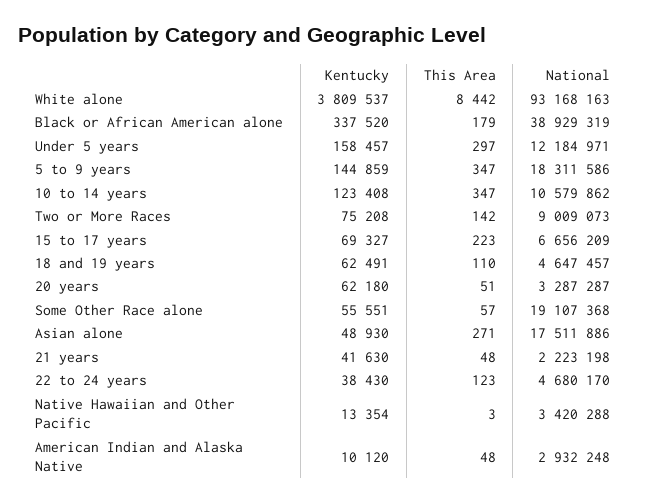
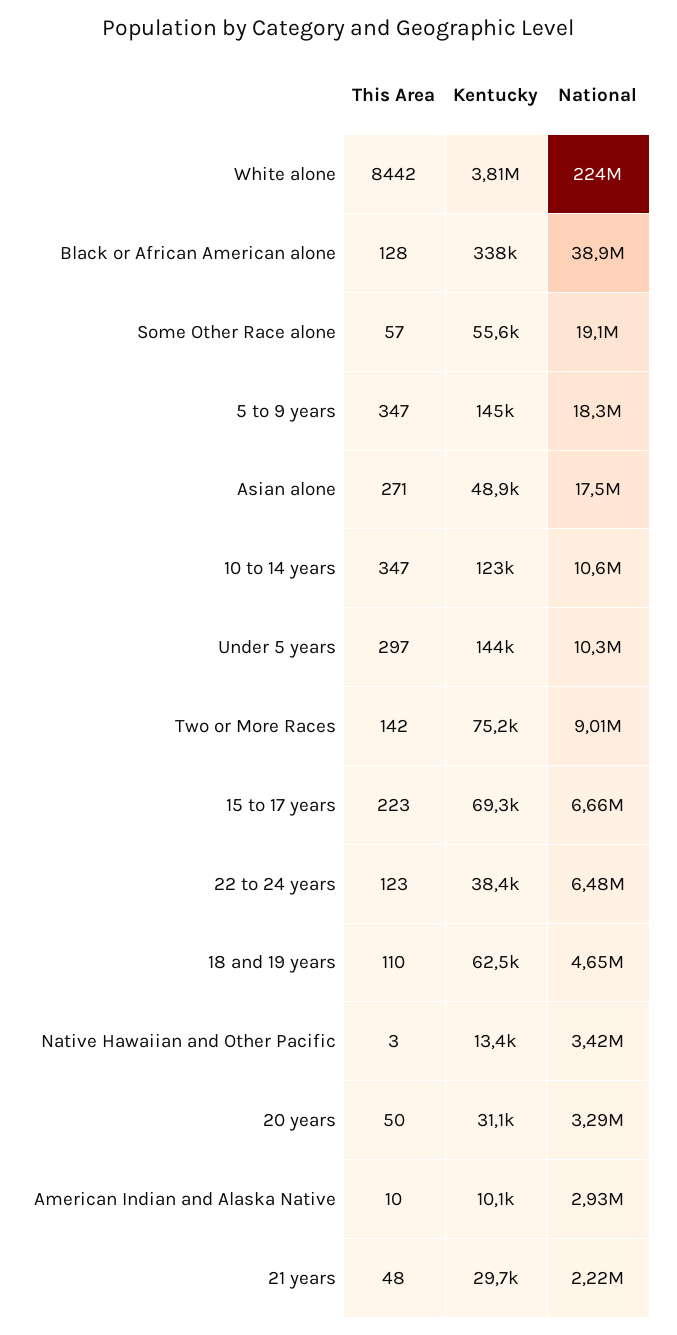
  {
    "Kentucky": {
      "White alone": 3809537,
      "Black or African American alone": 337520,
-     "Under 5 years": 158457,
+     "Under 5 years": 144000,
      "5 to 9 years": 144859,
      "10 to 14 years": 123408,
      "Two or More Races": 75208,
      "15 to 17 years": 69327,
      "18 and 19 years": 62491,
-     "20 years": 62180,
+     "20 years": 31100,
      "Some Other Race alone": 55551,
      "Asian alone": 48930,
-     "21 years": 41630,
+     "21 years": 29700,
      "22 to 24 years": 38430,
      "Native Hawaiian and Other Pacific": 13354,
      "American Indian and Alaska Native": 10120
    },
    "This Area": {
      "White alone": 8442,
-     "Black or African American alone": 179,
+     "Black or African American alone": 128,
      "Under 5 years": 297,
      "5 to 9 years": 347,
      "10 to 14 years": 347,
      "Two or More Races": 142,
      "15 to 17 years": 223,
      "18 and 19 years": 110,
-     "20 years": 51,
+     "20 years": 50,
      "Some Other Race alone": 57,
      "Asian alone": 271,
      "21 years": 48,
      "22 to 24 years": 123,
      "Native Hawaiian and Other Pacific": 3,
-     "American Indian and Alaska Native": 48
+     "American Indian and Alaska Native": 10
    },
    "National": {
-     "White alone": 93168163,
+     "White alone": 224000000,
      "Black or African American alone": 38929319,
-     "Under 5 years": 12184971,
+     "Under 5 years": 10300000,
      "5 to 9 years": 18311586,
      "10 to 14 years": 10579862,
      "Two or More Races": 9009073,
      "15 to 17 years": 6656209,
      "18 and 19 years": 4647457,
      "20 years": 3287287,
      "Some Other Race alone": 19107368,
      "Asian alone": 17511886,
      "21 years": 2223198,
-     "22 to 24 years": 4680170,
+     "22 to 24 years": 6480000,
      "Native Hawaiian and Other Pacific": 3420288,
      "American Indian and Alaska Native": 2932248
    }
  }

